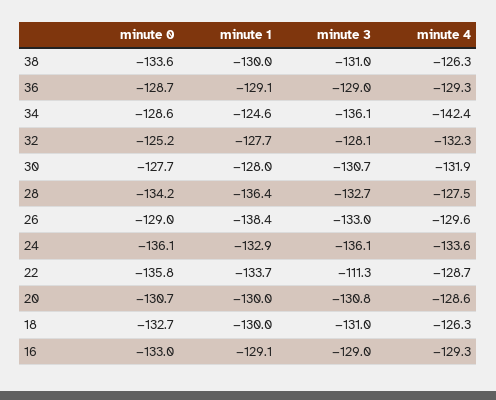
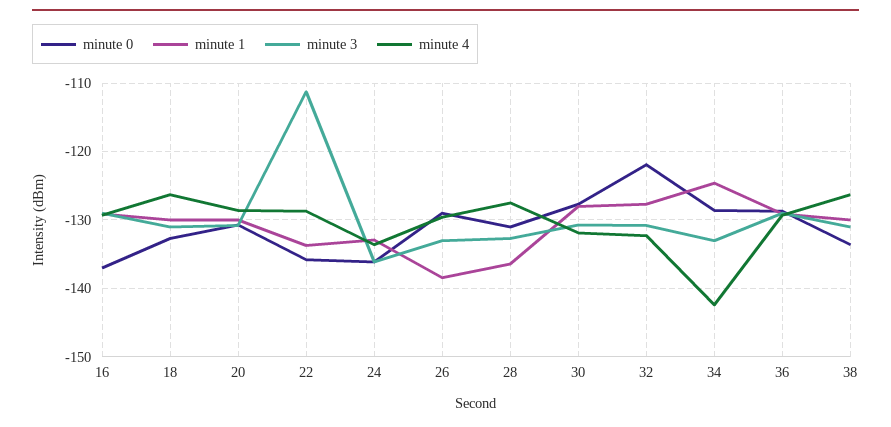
  {
    "minute 0": {
      "38": -133.6,
      "36": -128.7,
      "34": -128.6,
-     "32": -125.2,
+     "32": -122,
      "30": -127.7,
-     "28": -134.2,
+     "28": -131,
      "26": -129,
      "24": -136.1,
      "22": -135.8,
      "20": -130.7,
      "18": -132.7,
-     "16": -133
+     "16": -137
    },
    "minute 1": {
      "38": -130,
      "36": -129.1,
      "34": -124.6,
      "32": -127.7,
      "30": -128,
      "28": -136.4,
      "26": -138.4,
      "24": -132.9,
      "22": -133.7,
      "20": -130,
      "18": -130,
      "16": -129.1
    },
    "minute 3": {
      "38": -131,
      "36": -129,
-     "34": -136.1,
+     "34": -133,
-     "32": -128.1,
+     "32": -131,
      "30": -130.7,
      "28": -132.7,
      "26": -133,
      "24": -136.1,
      "22": -111.3,
      "20": -130.8,
      "18": -131,
      "16": -129
    },
    "minute 4": {
      "38": -126.3,
      "36": -129.3,
      "34": -142.4,
      "32": -132.3,
      "30": -131.9,
      "28": -127.5,
      "26": -129.6,
      "24": -133.6,
      "22": -128.7,
      "20": -128.6,
      "18": -126.3,
      "16": -129.3
    }
  }

